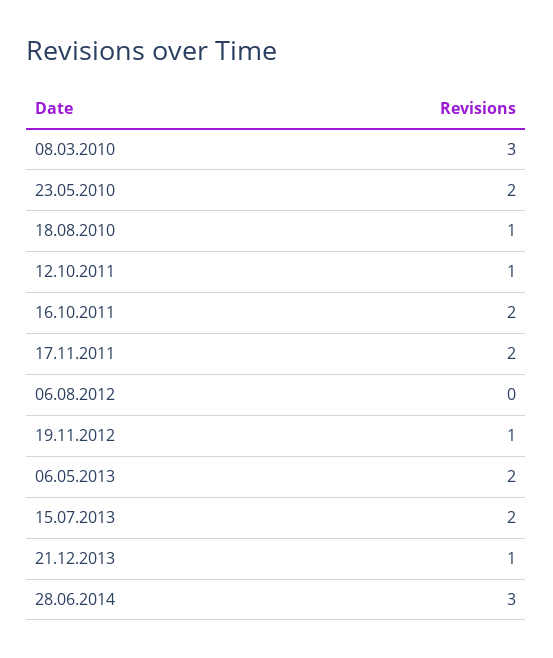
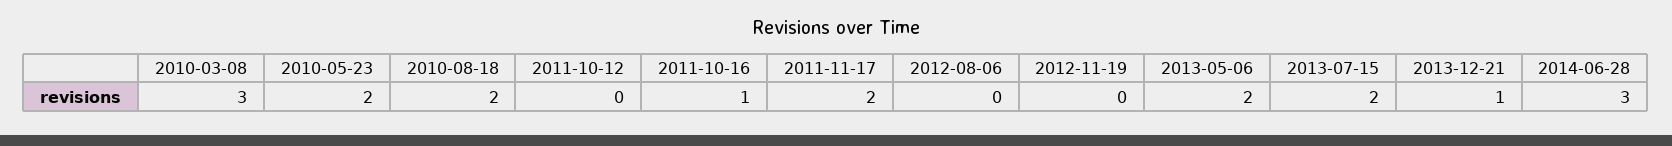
  {
    "08.03.2010": 3,
    "23.05.2010": 2,
-   "18.08.2010": 1,
+   "18.08.2010": 2,
-   "12.10.2011": 1,
+   "12.10.2011": 0,
-   "16.10.2011": 2,
+   "16.10.2011": 1,
    "17.11.2011": 2,
    "06.08.2012": 0,
-   "19.11.2012": 1,
+   "19.11.2012": 0,
    "06.05.2013": 2,
    "15.07.2013": 2,
    "21.12.2013": 1,
    "28.06.2014": 3
  }

